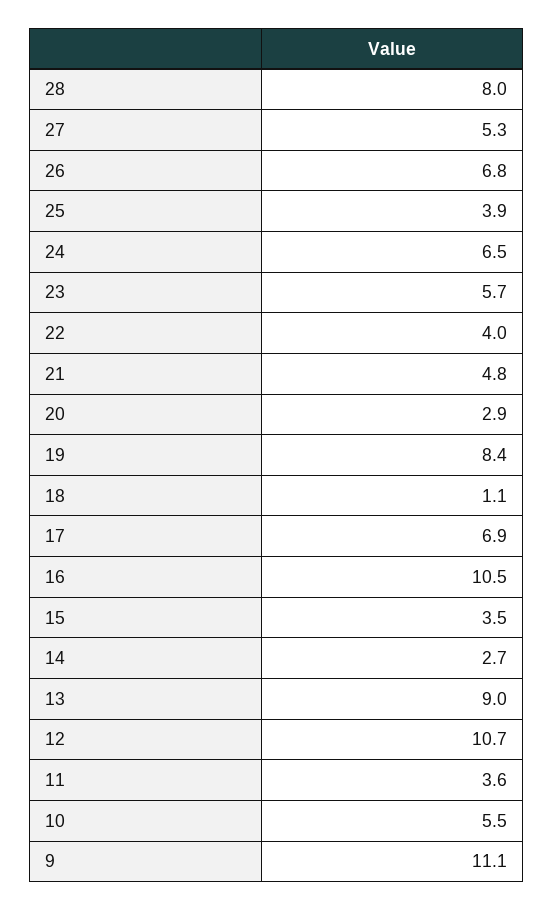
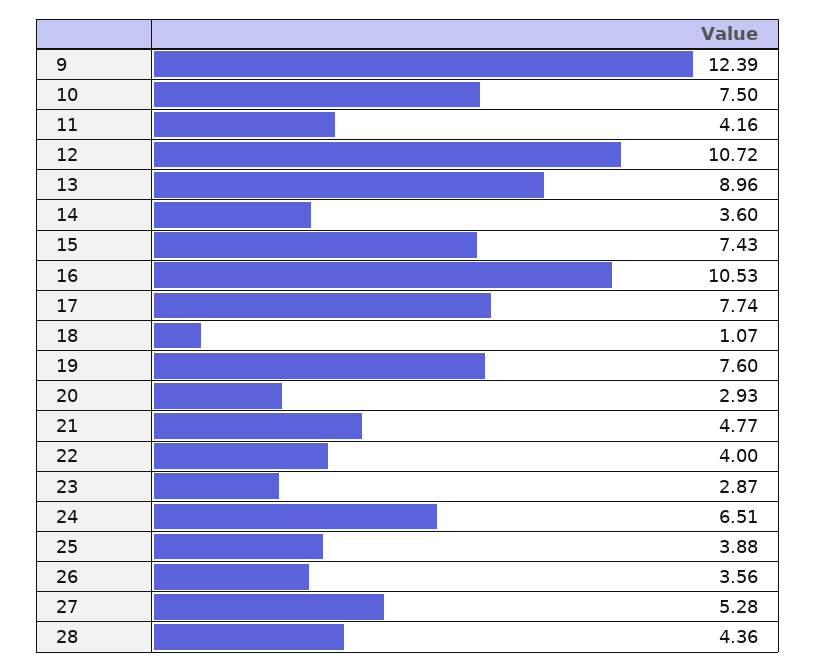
  {
-   "28": 8,
+   "28": 4.36,
    "27": 5.28,
-   "26": 6.8,
+   "26": 3.56,
    "25": 3.88,
    "24": 6.51,
-   "23": 5.7,
+   "23": 2.87,
    "22": 4,
    "21": 4.77,
    "20": 2.93,
-   "19": 8.4,
+   "19": 7.6,
    "18": 1.07,
-   "17": 6.9,
+   "17": 7.74,
    "16": 10.53,
-   "15": 3.5,
+   "15": 7.43,
-   "14": 2.7,
+   "14": 3.6,
    "13": 8.96,
    "12": 10.72,
-   "11": 3.6,
+   "11": 4.16,
-   "10": 5.5,
+   "10": 7.5,
-   "9": 11.1
+   "9": 12.39
  }

